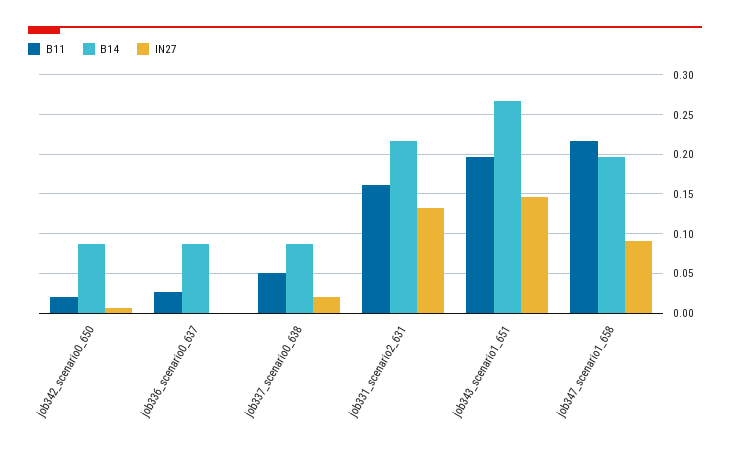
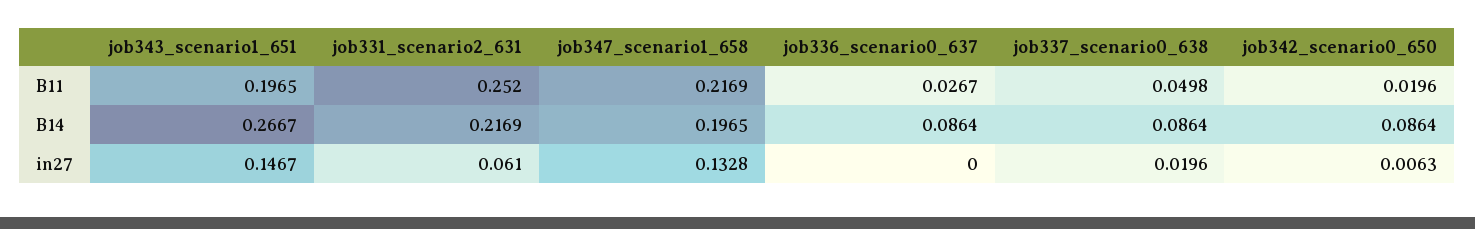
  {
    "B11": {
      "job342_scenario0_650": 0.0196,
      "job336_scenario0_637": 0.0267,
      "job337_scenario0_638": 0.0498,
-     "job331_scenario2_631": 0.16,
+     "job331_scenario2_631": 0.252,
      "job343_scenario1_651": 0.1965,
      "job347_scenario1_658": 0.2169
    },
    "B14": {
      "job342_scenario0_650": 0.0864,
      "job336_scenario0_637": 0.0864,
      "job337_scenario0_638": 0.0864,
      "job331_scenario2_631": 0.2169,
      "job343_scenario1_651": 0.2667,
      "job347_scenario1_658": 0.1965
    },
    "IN27": {
      "job342_scenario0_650": 0.0063,
      "job336_scenario0_637": 0,
      "job337_scenario0_638": 0.0196,
-     "job331_scenario2_631": 0.13,
+     "job331_scenario2_631": 0.061,
      "job343_scenario1_651": 0.1467,
-     "job347_scenario1_658": 0.09
+     "job347_scenario1_658": 0.1328
    }
  }

